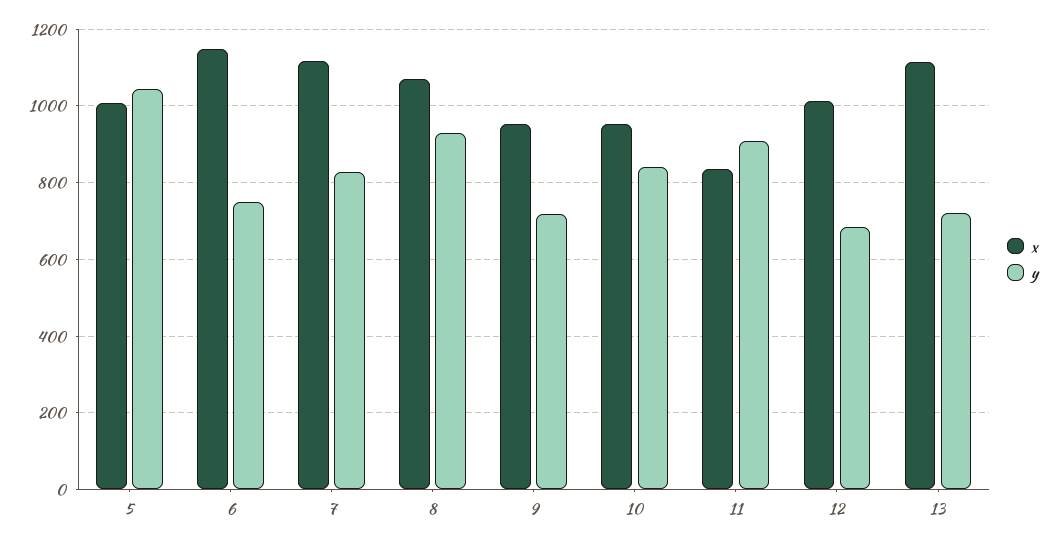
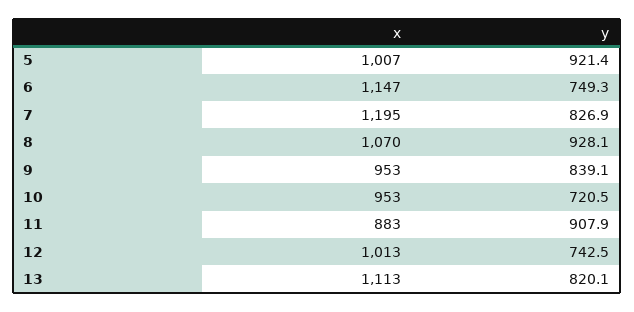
  {
    "x": {
      "5": 1007,
      "6": 1147,
-     "7": 1120,
+     "7": 1195,
      "8": 1070,
      "9": 953,
      "10": 953,
-     "11": 840,
+     "11": 883,
      "12": 1013,
      "13": 1113
    },
    "y": {
-     "5": 1040,
+     "5": 921.4,
      "6": 749.3,
      "7": 826.9,
      "8": 928.1,
-     "9": 720,
+     "9": 839.1,
-     "10": 840,
+     "10": 720.5,
      "11": 907.9,
-     "12": 680,
+     "12": 742.5,
-     "13": 720
+     "13": 820.1
    }
  }

